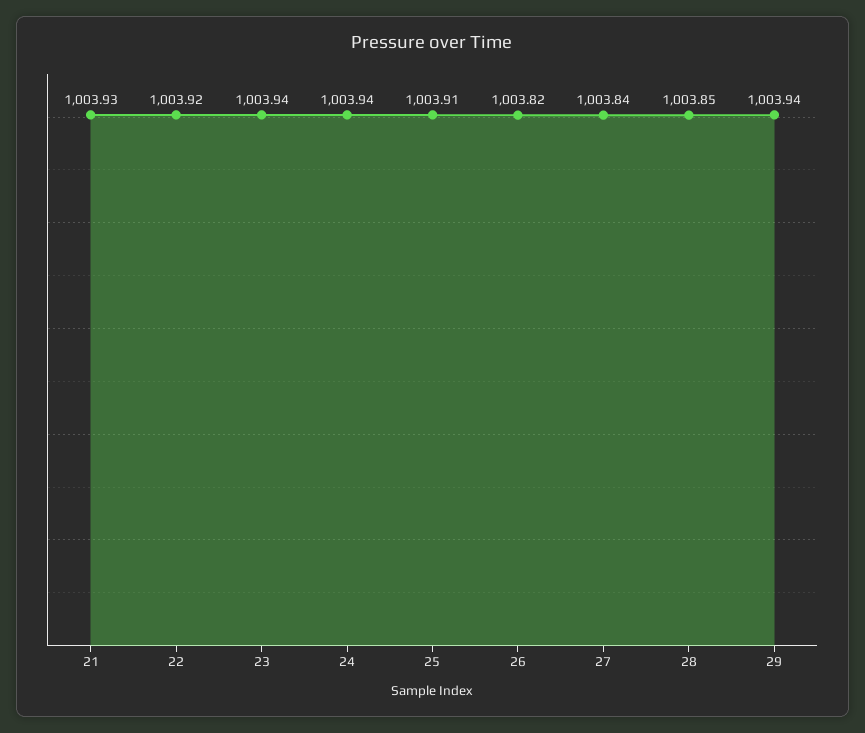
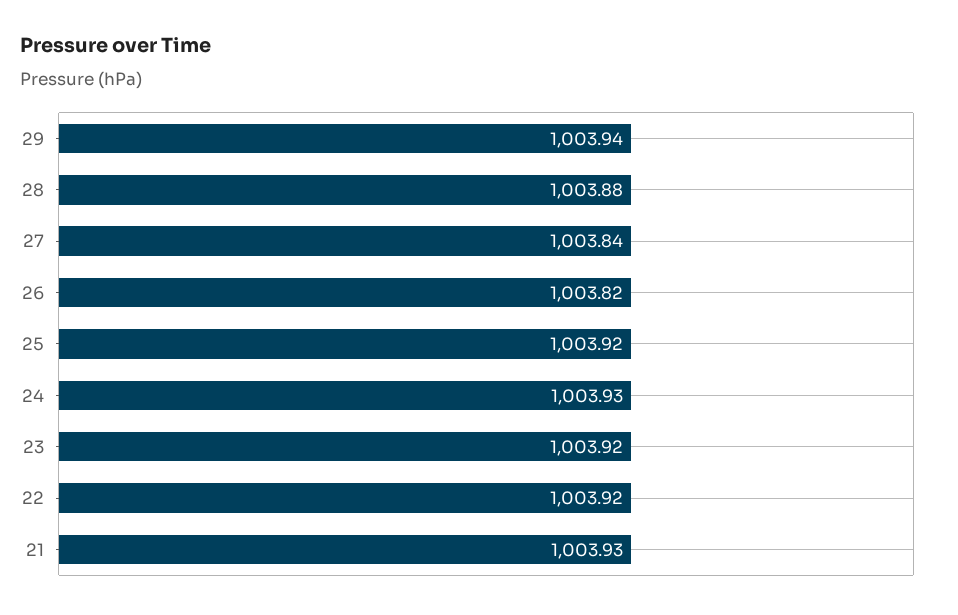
  {
    "21": 1003.93,
    "22": 1003.92,
-   "23": 1003.94,
+   "23": 1003.92,
-   "24": 1003.94,
+   "24": 1003.93,
-   "25": 1003.91,
+   "25": 1003.92,
    "26": 1003.82,
    "27": 1003.84,
-   "28": 1003.85,
+   "28": 1003.88,
    "29": 1003.94
  }

